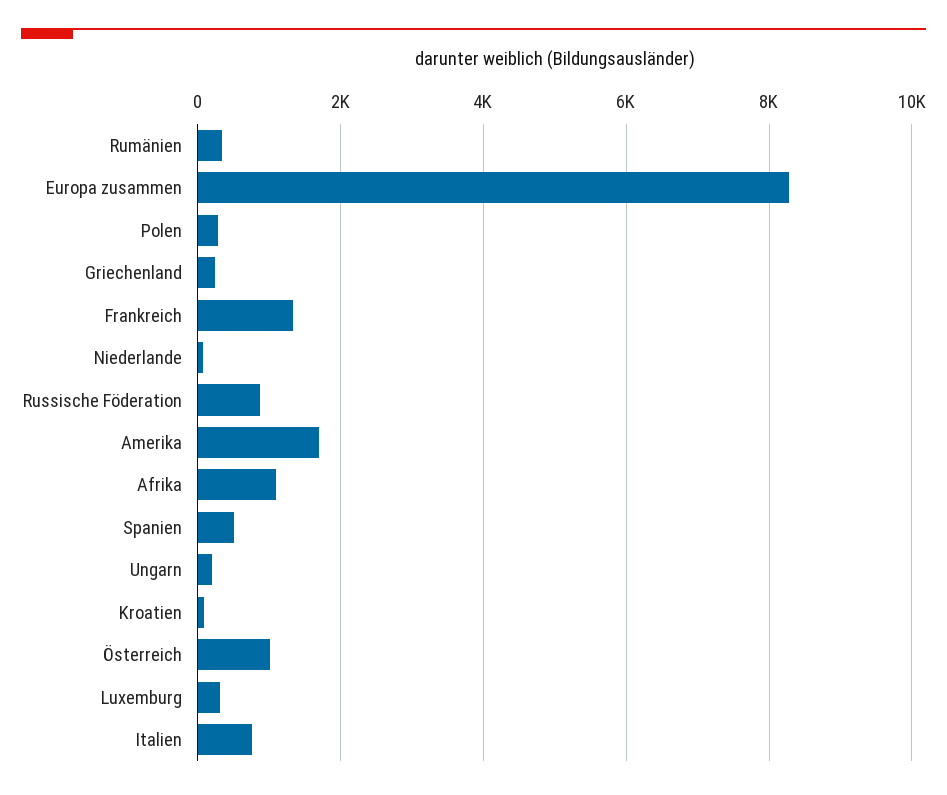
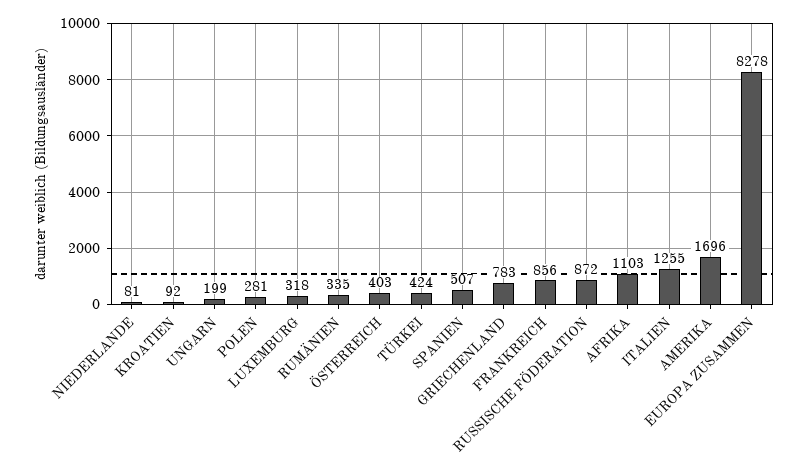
  {
    "Rumänien": 335,
    "Europa zusammen": 8278,
    "Polen": 281,
-   "Griechenland": 200,
+   "Griechenland": 783,
-   "Frankreich": 1400,
+   "Frankreich": 856,
    "Niederlande": 81,
    "Russische Föderation": 872,
    "Amerika": 1696,
    "Afrika": 1103,
    "Spanien": 507,
    "Ungarn": 199,
    "Kroatien": 92,
-   "Österreich": 1000,
+   "Österreich": 403,
    "Luxemburg": 318,
-   "Italien": 800
+   "Italien": 1255,
+   "TÜRKEI": 424
  }

